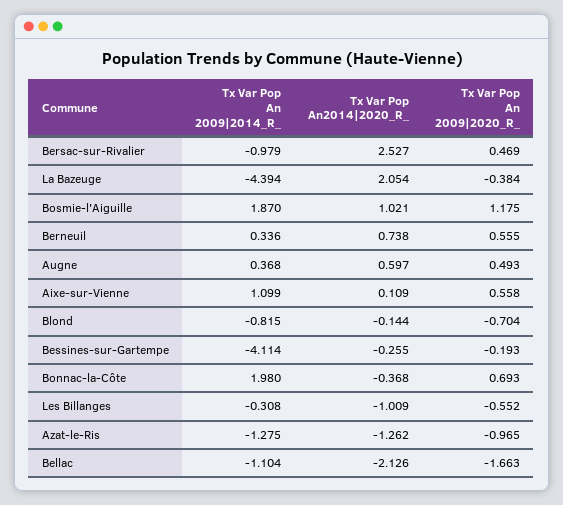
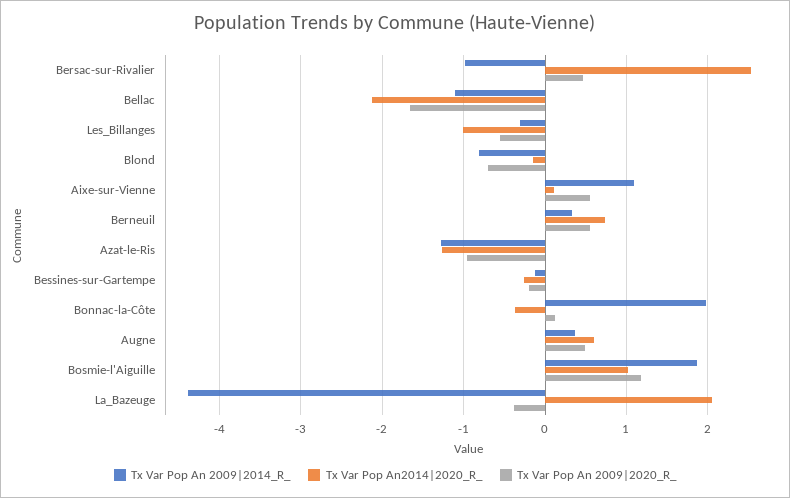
  {
    "Tx Var Pop An 2009|2014_R_": {
      "Bersac-sur-Rivalier": -0.979,
      "La Bazeuge": -4.394,
      "Bosmie-l'Aiguille": 1.87,
      "Berneuil": 0.336,
      "Augne": 0.368,
      "Aixe-sur-Vienne": 1.099,
      "Blond": -0.815,
-     "Bessines-sur-Gartempe": -4.114,
+     "Bessines-sur-Gartempe": -0.1,
      "Bonnac-la-Côte": 1.98,
      "Les Billanges": -0.308,
      "Azat-le-Ris": -1.275,
      "Bellac": -1.104
    },
    "Tx Var Pop An2014|2020_R_": {
      "Bersac-sur-Rivalier": 2.527,
      "La Bazeuge": 2.054,
      "Bosmie-l'Aiguille": 1.021,
      "Berneuil": 0.738,
      "Augne": 0.597,
      "Aixe-sur-Vienne": 0.109,
      "Blond": -0.144,
      "Bessines-sur-Gartempe": -0.255,
      "Bonnac-la-Côte": -0.368,
      "Les Billanges": -1.009,
      "Azat-le-Ris": -1.262,
      "Bellac": -2.126
    },
    "Tx Var Pop An 2009|2020_R_": {
      "Bersac-sur-Rivalier": 0.469,
      "La Bazeuge": -0.384,
      "Bosmie-l'Aiguille": 1.175,
      "Berneuil": 0.555,
      "Augne": 0.493,
      "Aixe-sur-Vienne": 0.558,
      "Blond": -0.704,
      "Bessines-sur-Gartempe": -0.193,
-     "Bonnac-la-Côte": 0.693,
+     "Bonnac-la-Côte": 0.1,
      "Les Billanges": -0.552,
      "Azat-le-Ris": -0.965,
      "Bellac": -1.663
    }
  }

